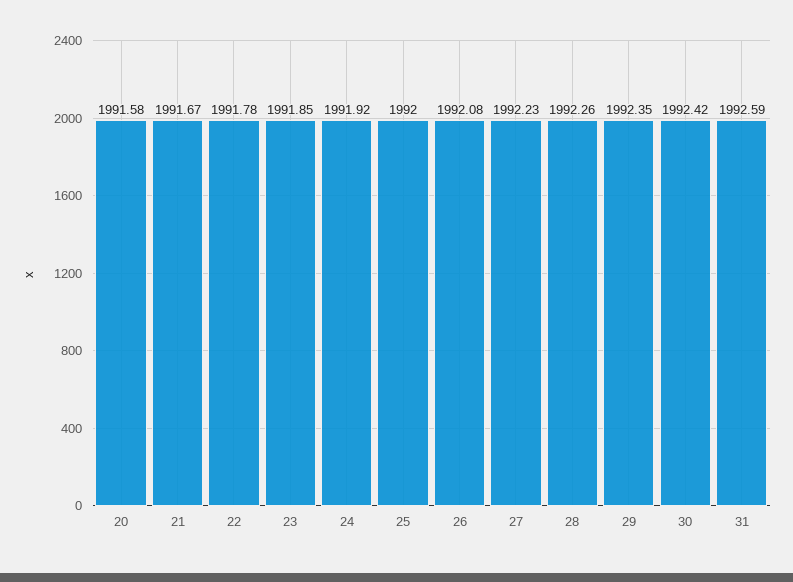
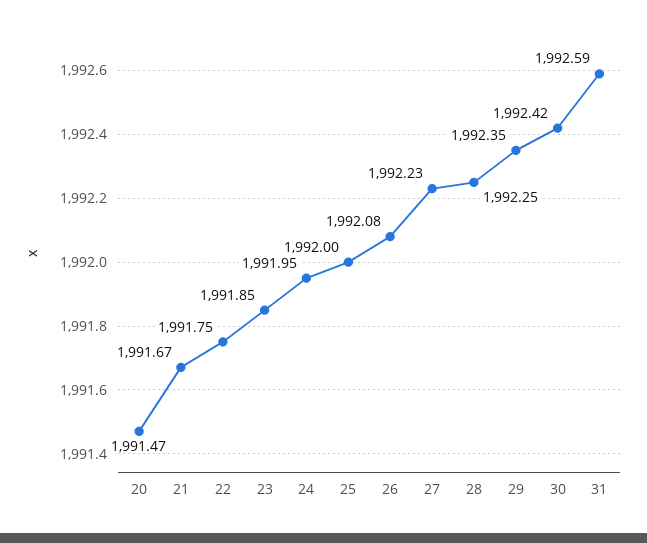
  {
-   "20": 1991.58,
+   "20": 1991.47,
    "21": 1991.67,
-   "22": 1991.78,
+   "22": 1991.75,
    "23": 1991.85,
-   "24": 1991.92,
+   "24": 1991.95,
    "25": 1992,
    "26": 1992.08,
    "27": 1992.23,
-   "28": 1992.26,
+   "28": 1992.25,
    "29": 1992.35,
    "30": 1992.42,
    "31": 1992.59
  }

